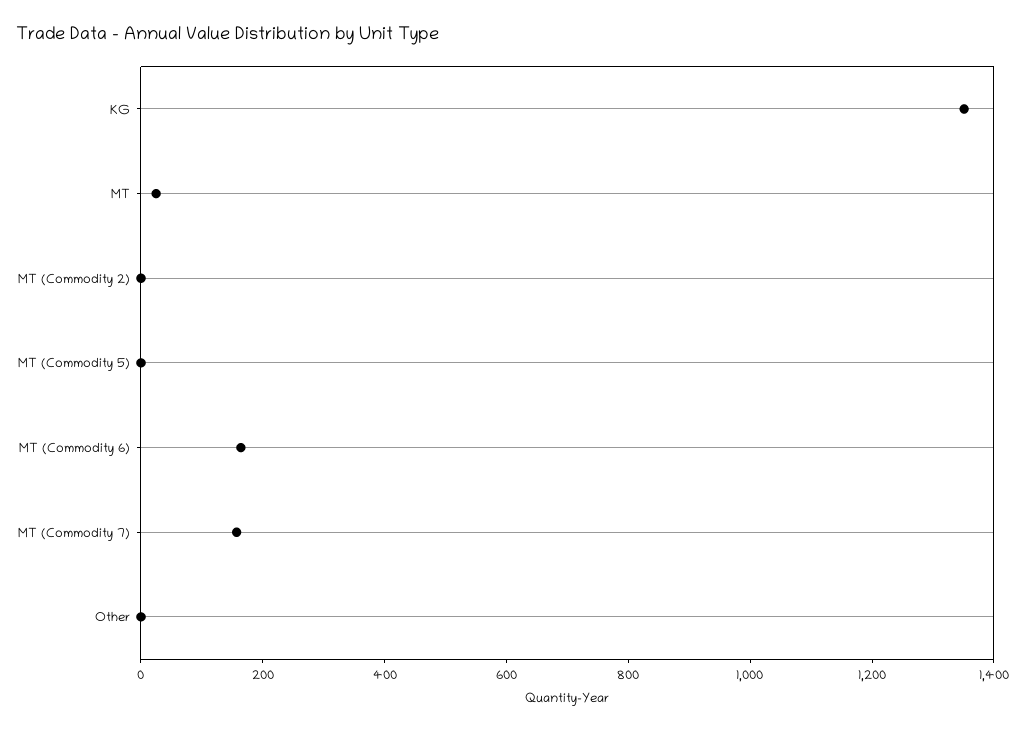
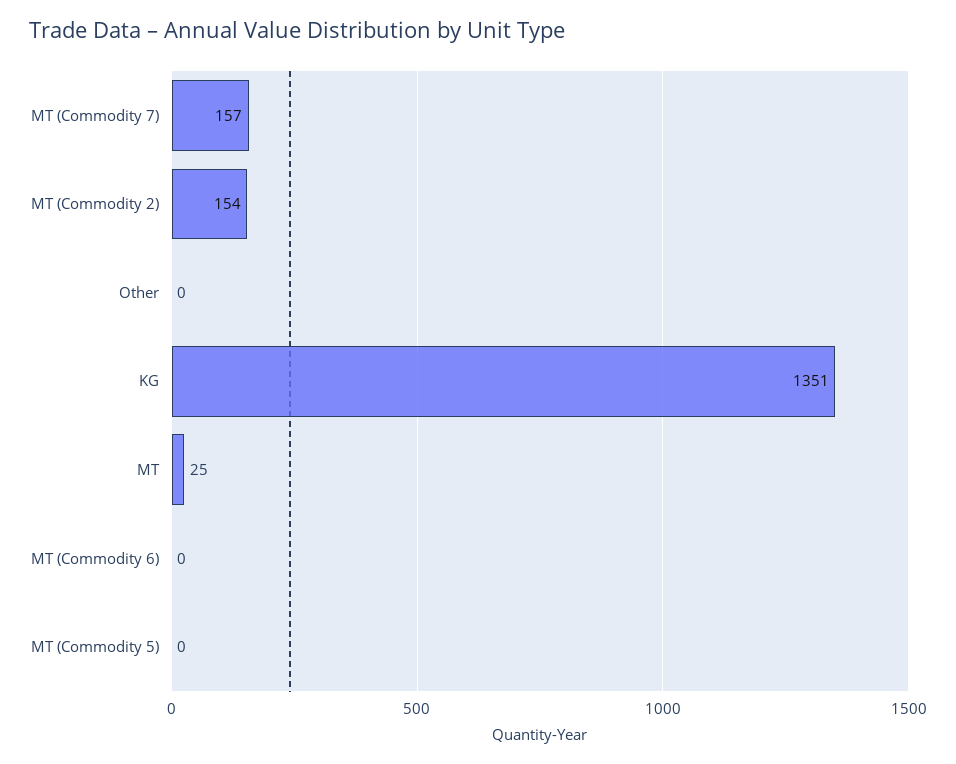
  {
    "KG": 1351,
    "MT": 25,
-   "MT (Commodity 2)": 0,
+   "MT (Commodity 2)": 154,
    "MT (Commodity 5)": 0,
-   "MT (Commodity 6)": 150,
+   "MT (Commodity 6)": 0,
    "MT (Commodity 7)": 157,
    "Other": 0
  }

